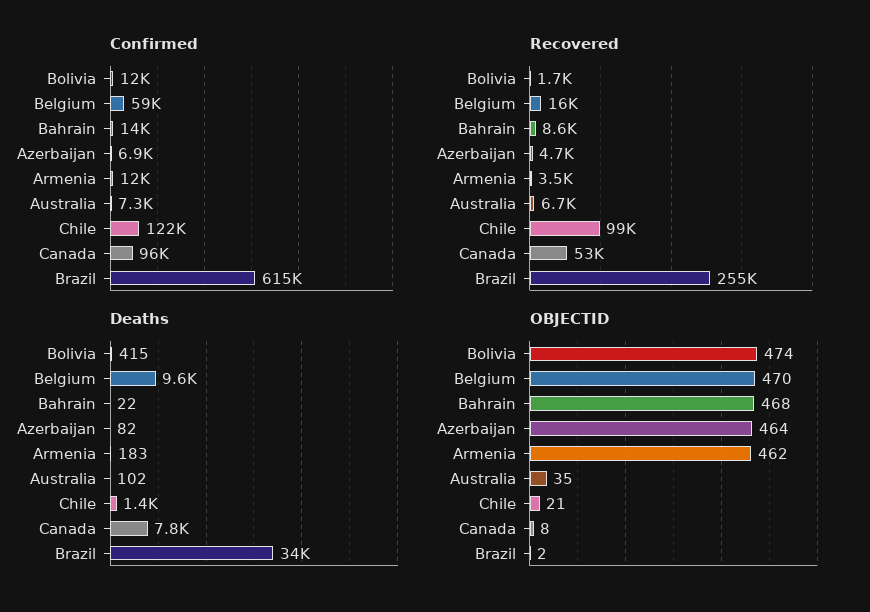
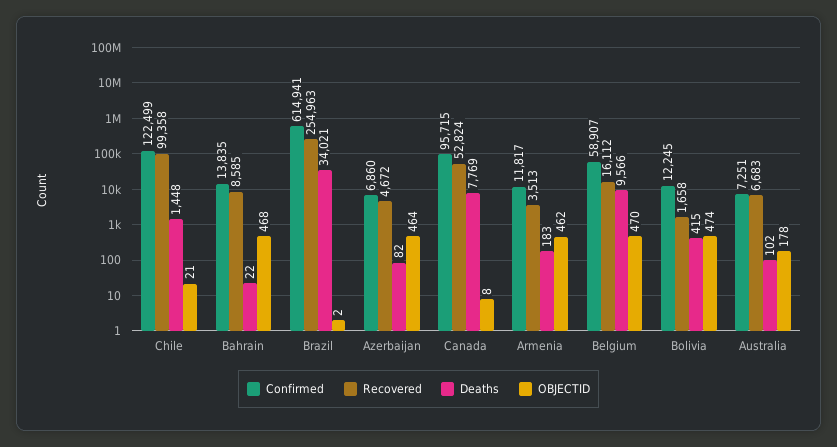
  {
    "Confirmed": {
      "Bolivia": 12245,
      "Belgium": 58907,
      "Bahrain": 13835,
      "Azerbaijan": 6860,
      "Armenia": 11817,
      "Australia": 7251,
      "Chile": 122499,
      "Canada": 95715,
      "Brazil": 614941
    },
    "Recovered": {
      "Bolivia": 1658,
      "Belgium": 16112,
      "Bahrain": 8585,
      "Azerbaijan": 4672,
      "Armenia": 3513,
      "Australia": 6683,
      "Chile": 99358,
      "Canada": 52824,
      "Brazil": 254963
    },
    "Deaths": {
      "Bolivia": 415,
      "Belgium": 9566,
      "Bahrain": 22,
      "Azerbaijan": 82,
      "Armenia": 183,
      "Australia": 102,
      "Chile": 1448,
      "Canada": 7769,
      "Brazil": 34021
    },
    "OBJECTID": {
      "Bolivia": 474,
      "Belgium": 470,
      "Bahrain": 468,
      "Azerbaijan": 464,
      "Armenia": 462,
-     "Australia": 35,
+     "Australia": 178,
      "Chile": 21,
      "Canada": 8,
      "Brazil": 2
    }
  }

